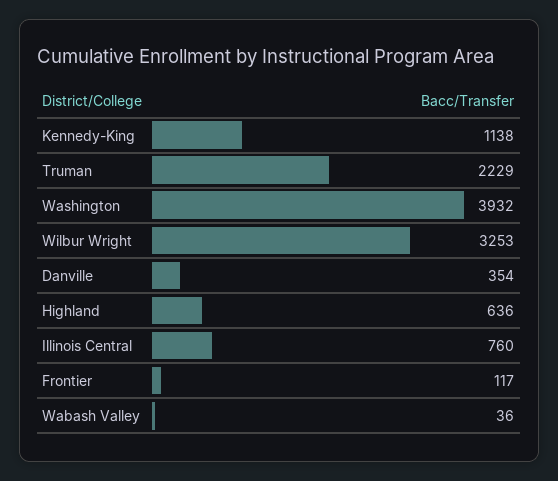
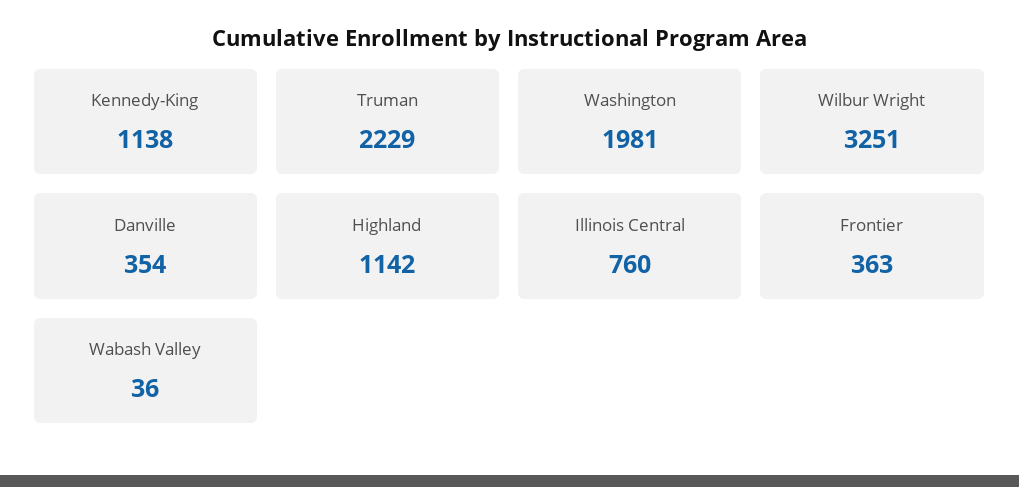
  {
    "Kennedy-King": 1138,
    "Truman": 2229,
-   "Washington": 3932,
+   "Washington": 1981,
-   "Wilbur Wright": 3253,
+   "Wilbur Wright": 3251,
    "Danville": 354,
-   "Highland": 636,
+   "Highland": 1142,
    "Illinois Central": 760,
-   "Frontier": 117,
+   "Frontier": 363,
    "Wabash Valley": 36
  }

